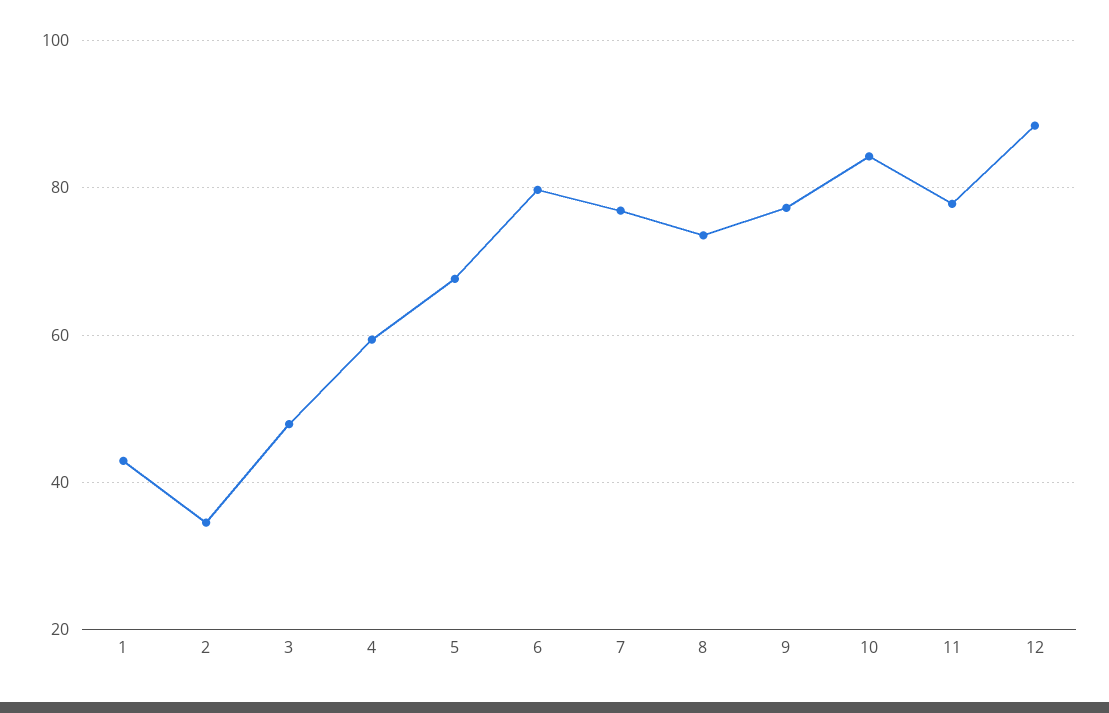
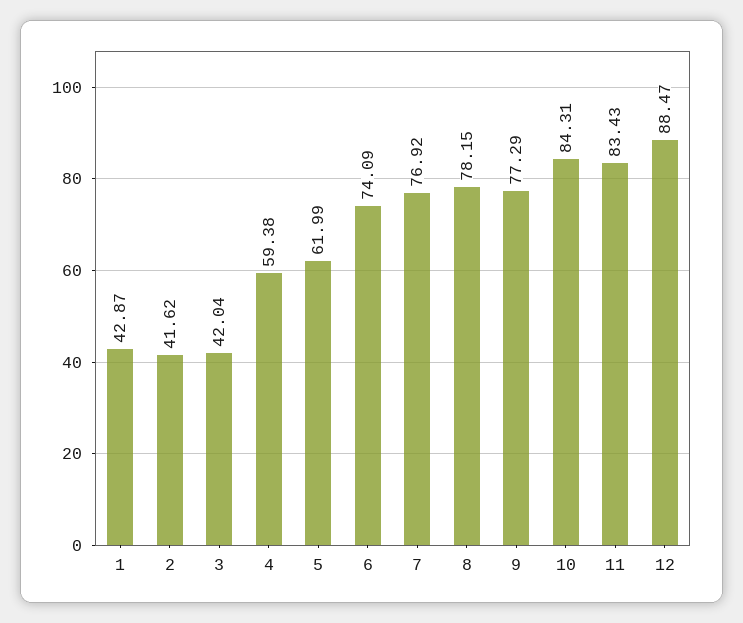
  {
    "1": 42.87,
-   "2": 34,
+   "2": 41.62,
-   "3": 48,
+   "3": 42.04,
    "4": 59.38,
-   "5": 68,
+   "5": 61.99,
-   "6": 80,
+   "6": 74.09,
    "7": 76.92,
-   "8": 74,
+   "8": 78.15,
    "9": 77.29,
    "10": 84.31,
-   "11": 78,
+   "11": 83.43,
    "12": 88.47
  }

